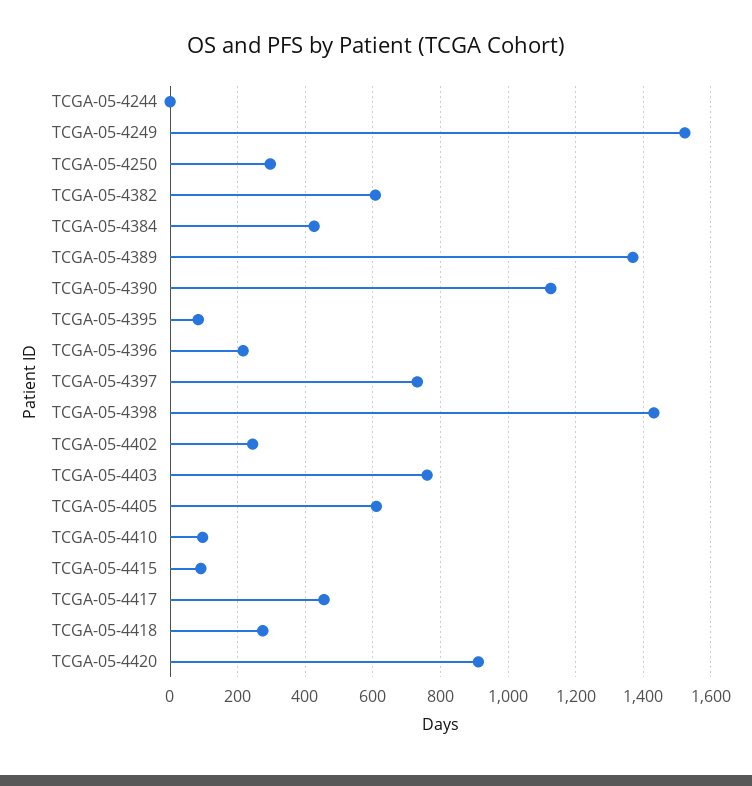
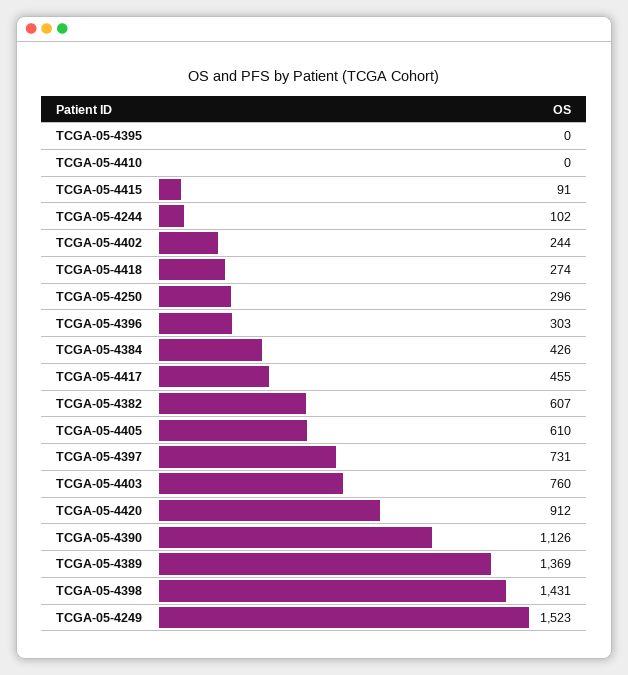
  {
-   "TCGA-05-4244": 0,
+   "TCGA-05-4244": 102,
    "TCGA-05-4249": 1523,
    "TCGA-05-4250": 296,
    "TCGA-05-4382": 607,
    "TCGA-05-4384": 426,
    "TCGA-05-4389": 1369,
    "TCGA-05-4390": 1126,
-   "TCGA-05-4395": 80,
+   "TCGA-05-4395": 0,
-   "TCGA-05-4396": 220,
+   "TCGA-05-4396": 303,
    "TCGA-05-4397": 731,
    "TCGA-05-4398": 1431,
    "TCGA-05-4402": 244,
    "TCGA-05-4403": 760,
    "TCGA-05-4405": 610,
-   "TCGA-05-4410": 100,
+   "TCGA-05-4410": 0,
    "TCGA-05-4415": 91,
    "TCGA-05-4417": 455,
    "TCGA-05-4418": 274,
    "TCGA-05-4420": 912
  }

